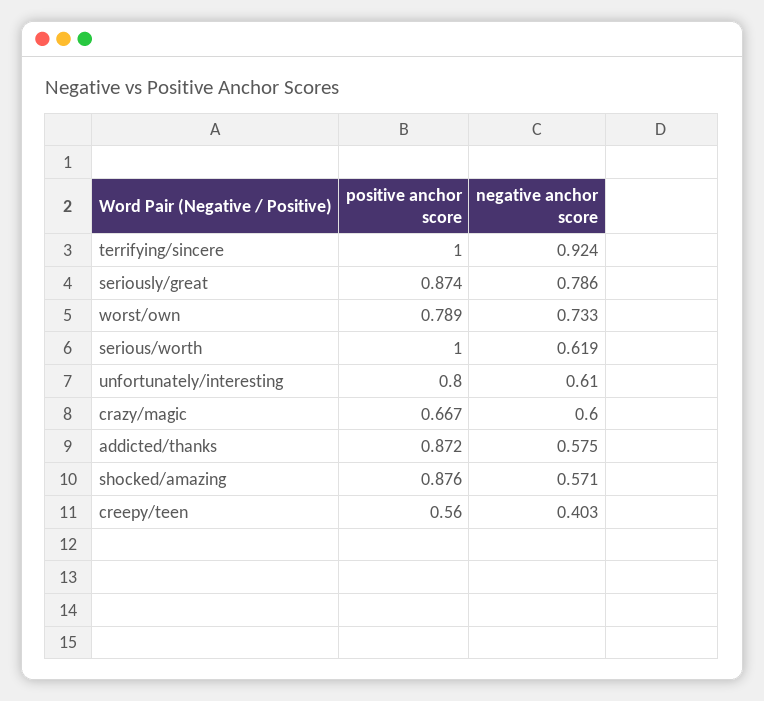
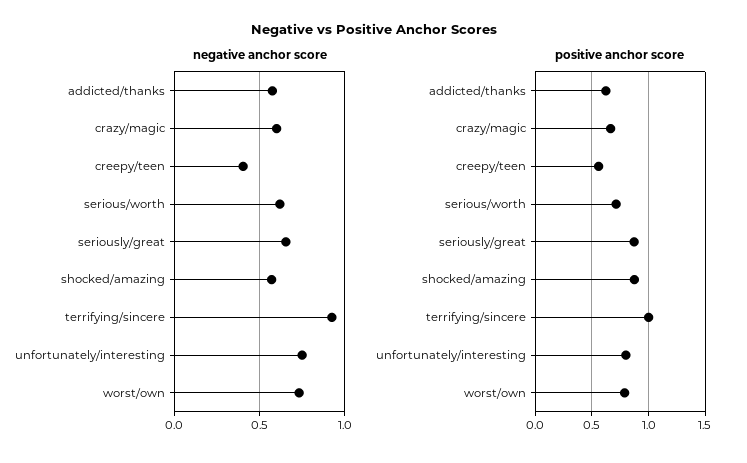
  {
    "positive anchor score": {
      "terrifying/sincere": 1,
      "seriously/great": 0.874,
      "worst/own": 0.789,
-     "serious/worth": 1,
+     "serious/worth": 0.7,
      "unfortunately/interesting": 0.8,
      "crazy/magic": 0.667,
-     "addicted/thanks": 0.872,
+     "addicted/thanks": 0.6,
      "shocked/amazing": 0.876,
      "creepy/teen": 0.56
    },
    "negative anchor score": {
      "terrifying/sincere": 0.924,
-     "seriously/great": 0.786,
+     "seriously/great": 0.65,
      "worst/own": 0.733,
      "serious/worth": 0.619,
-     "unfortunately/interesting": 0.61,
+     "unfortunately/interesting": 0.75,
      "crazy/magic": 0.6,
      "addicted/thanks": 0.575,
      "shocked/amazing": 0.571,
      "creepy/teen": 0.403
    }
  }

